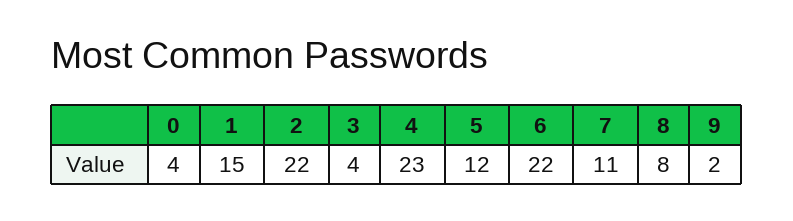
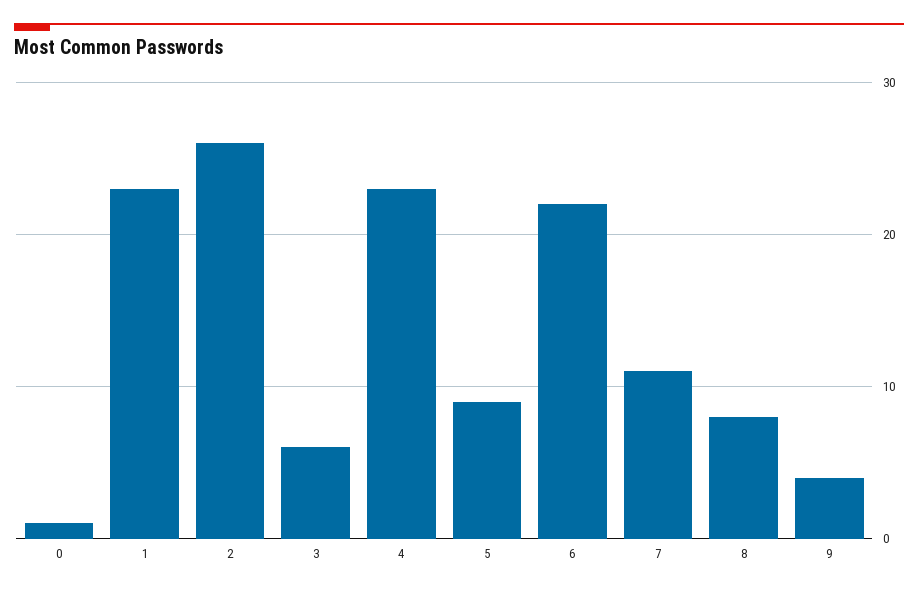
  {
-   "0": 4,
+   "0": 1,
-   "1": 15,
+   "1": 23,
-   "2": 22,
+   "2": 26,
-   "3": 4,
+   "3": 6,
    "4": 23,
-   "5": 12,
+   "5": 9,
    "6": 22,
    "7": 11,
    "8": 8,
-   "9": 2
+   "9": 4
  }

